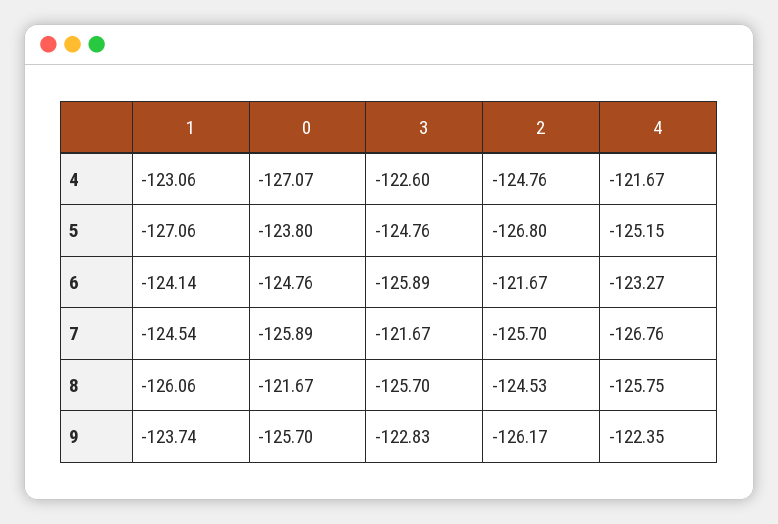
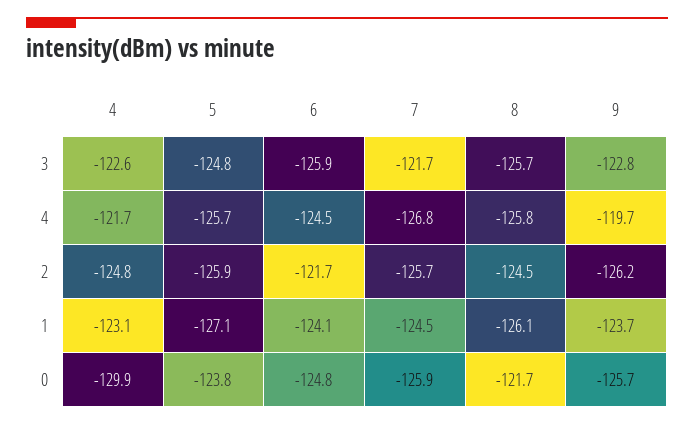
  {
    "1": {
      "4": -123.06,
      "5": -127.06,
      "6": -124.14,
      "7": -124.54,
      "8": -126.06,
      "9": -123.74
    },
    "0": {
-     "4": -127.07,
+     "4": -129.9,
      "5": -123.8,
      "6": -124.76,
      "7": -125.89,
      "8": -121.67,
      "9": -125.7
    },
    "3": {
      "4": -122.6,
      "5": -124.76,
      "6": -125.89,
      "7": -121.67,
      "8": -125.7,
      "9": -122.83
    },
    "2": {
      "4": -124.76,
-     "5": -126.8,
+     "5": -125.9,
      "6": -121.67,
      "7": -125.7,
      "8": -124.53,
      "9": -126.17
    },
    "4": {
      "4": -121.67,
-     "5": -125.15,
+     "5": -125.7,
-     "6": -123.27,
+     "6": -124.5,
      "7": -126.76,
      "8": -125.75,
-     "9": -122.35
+     "9": -119.7
    }
  }

